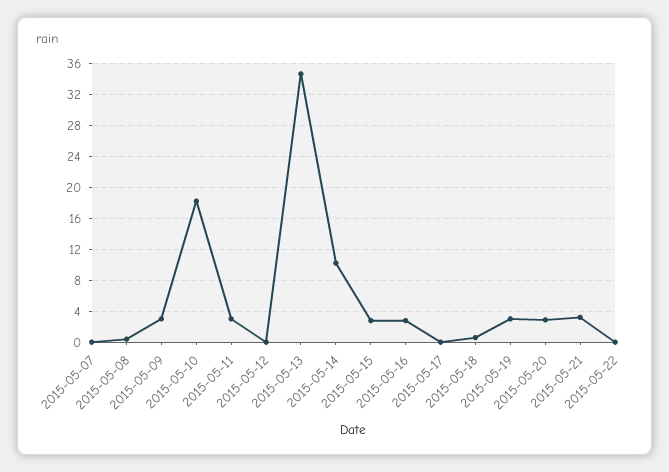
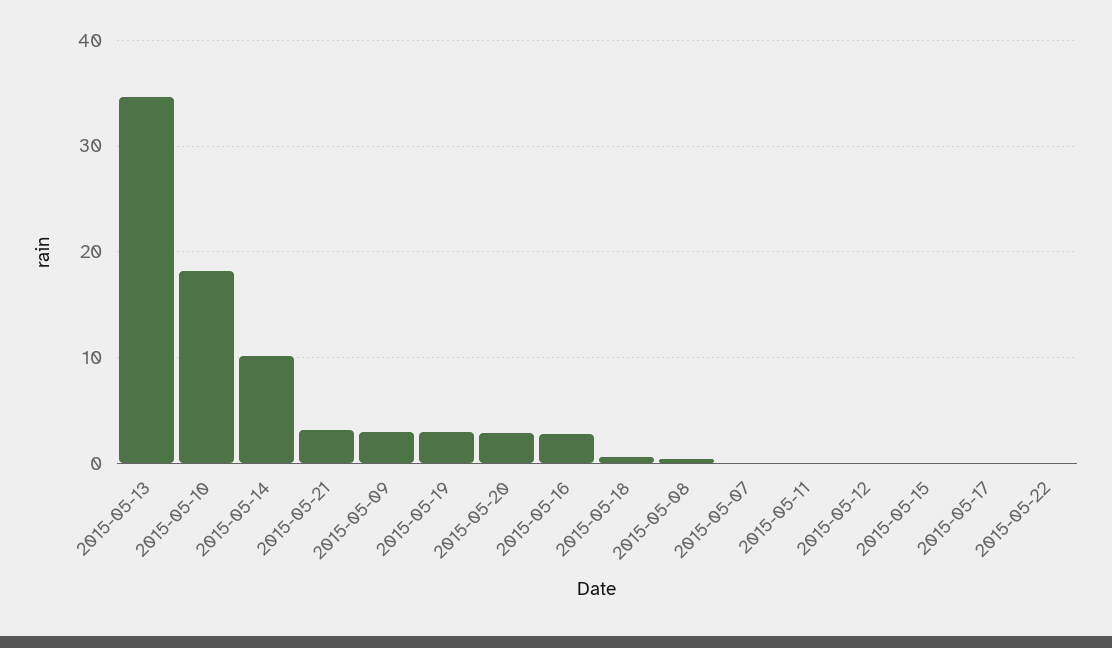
  {
    "2015-05-07": 0,
    "2015-05-08": 0,
    "2015-05-09": 3,
    "2015-05-10": 18,
-   "2015-05-11": 3,
+   "2015-05-11": 0,
    "2015-05-12": 0,
    "2015-05-13": 35,
    "2015-05-14": 10,
-   "2015-05-15": 3,
+   "2015-05-15": 0,
    "2015-05-16": 3,
    "2015-05-17": 0,
    "2015-05-18": 1,
    "2015-05-19": 3,
    "2015-05-20": 3,
    "2015-05-21": 3,
    "2015-05-22": 0
  }

